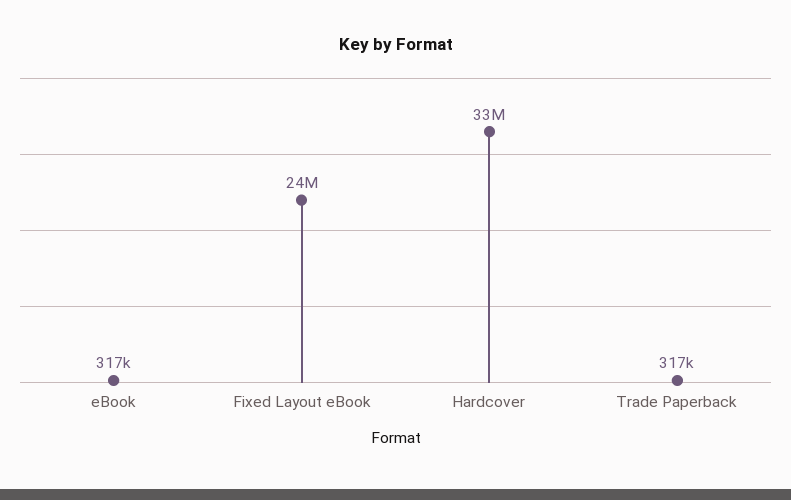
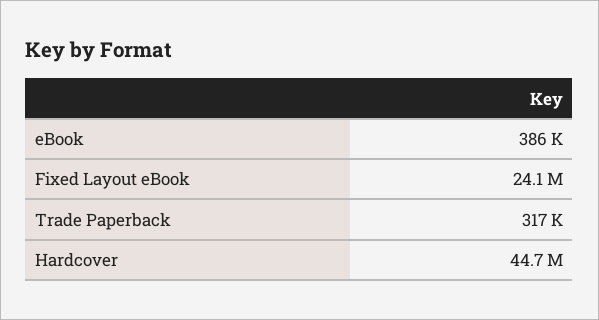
  {
-   "eBook": 317000,
+   "eBook": 386000,
    "Fixed Layout eBook": 24100000,
-   "Hardcover": 33000000,
+   "Hardcover": 44700000,
    "Trade Paperback": 317000
  }

